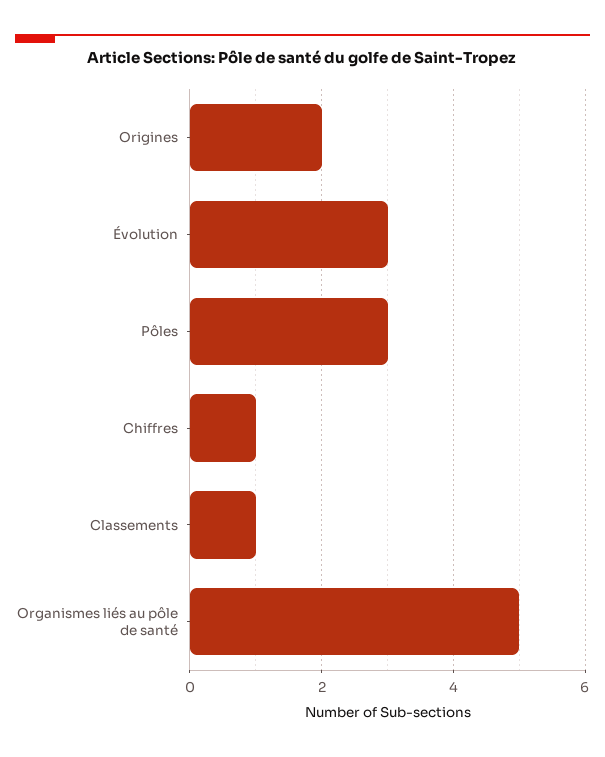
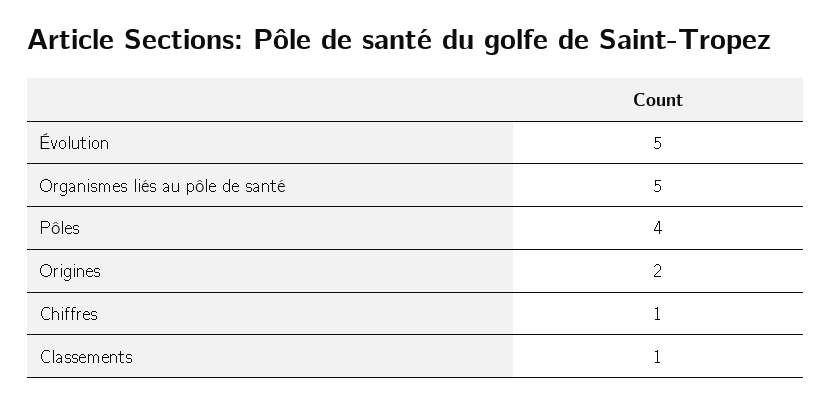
  {
    "Origines": 2,
-   "Évolution": 3,
+   "Évolution": 5,
-   "Pôles": 3,
+   "Pôles": 4,
    "Chiffres": 1,
    "Classements": 1,
    "Organismes liés au pôle de santé": 5
  }

